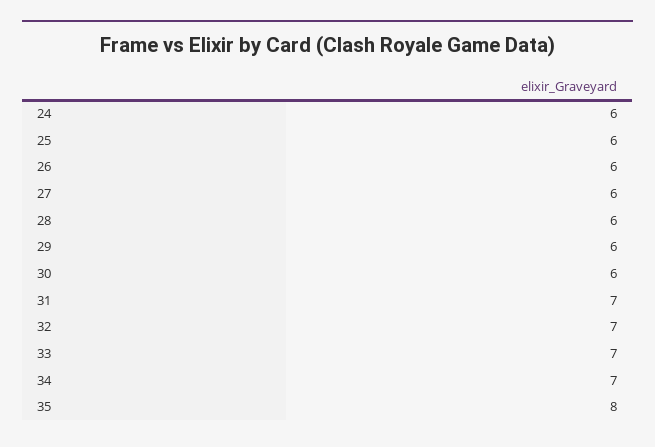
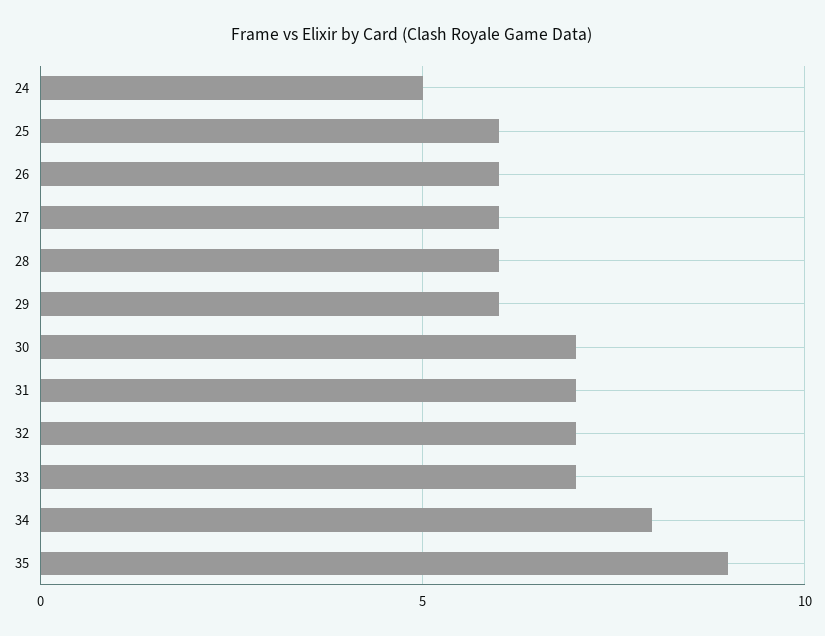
  {
-   "24": 6,
+   "24": 5,
    "25": 6,
    "26": 6,
    "27": 6,
    "28": 6,
    "29": 6,
-   "30": 6,
+   "30": 7,
    "31": 7,
    "32": 7,
    "33": 7,
-   "34": 7,
+   "34": 8,
-   "35": 8
+   "35": 9
  }

